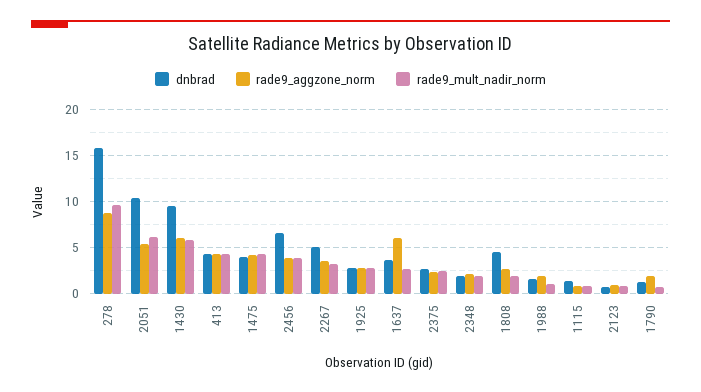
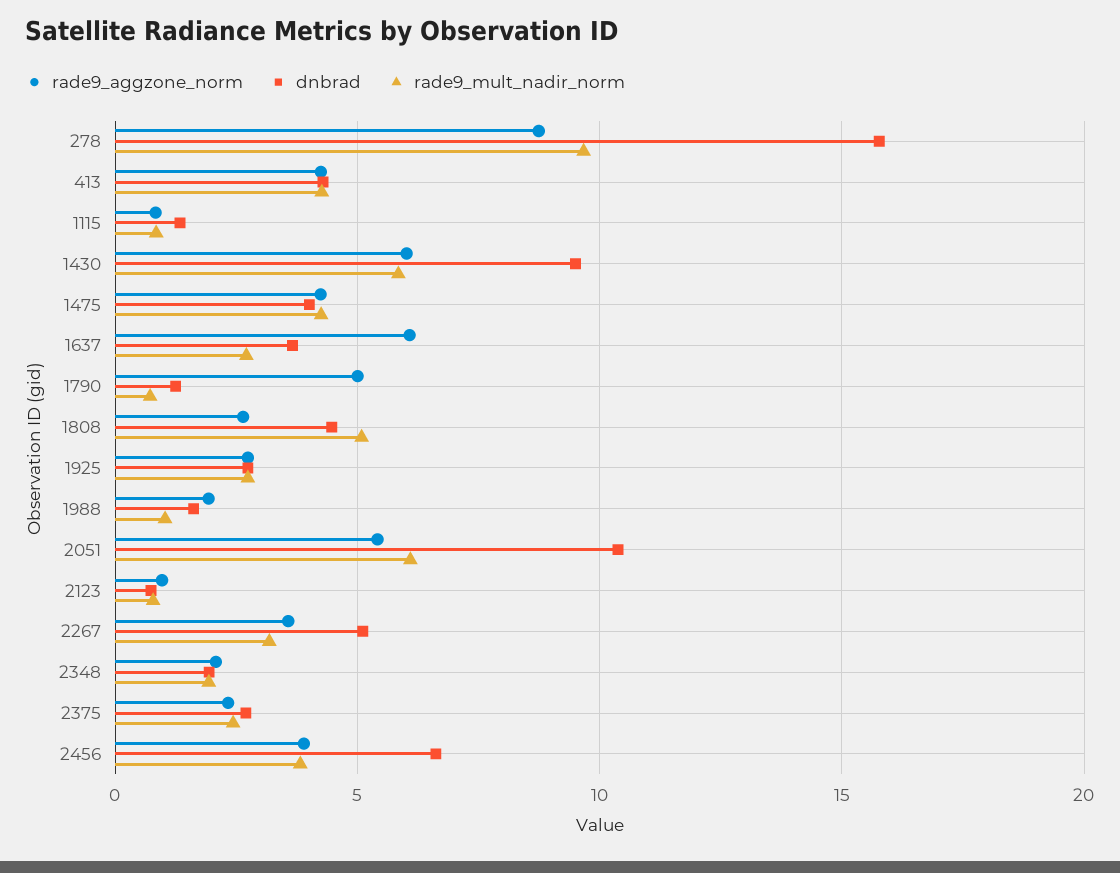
  {
    "dnbrad": {
      "278": 16,
      "2051": 10.5,
      "1430": 9.5,
      "413": 4.5,
      "1475": 4,
      "2456": 6.5,
      "2267": 5,
      "1925": 2.5,
      "1637": 3.5,
      "2375": 2.5,
      "2348": 2,
      "1808": 4.5,
      "1988": 1.5,
      "1115": 1.5,
      "2123": 0.5,
      "1790": 1.5
    },
    "rade9_aggzone_norm": {
      "278": 8.5,
      "2051": 5.5,
      "1430": 6,
      "413": 4,
      "1475": 4,
      "2456": 4,
      "2267": 3.5,
      "1925": 2.5,
      "1637": 6,
      "2375": 2.5,
      "2348": 2,
      "1808": 2.5,
      "1988": 2,
      "1115": 1,
      "2123": 1,
-     "1790": 2
+     "1790": 5
    },
    "rade9_mult_nadir_norm": {
      "278": 9.5,
      "2051": 6,
      "1430": 6,
      "413": 4.5,
      "1475": 4.5,
      "2456": 4,
      "2267": 3,
      "1925": 2.5,
      "1637": 2.5,
      "2375": 2.5,
      "2348": 2,
-     "1808": 2,
+     "1808": 5,
      "1988": 1,
      "1115": 1,
      "2123": 1,
      "1790": 0.5
    }
  }

